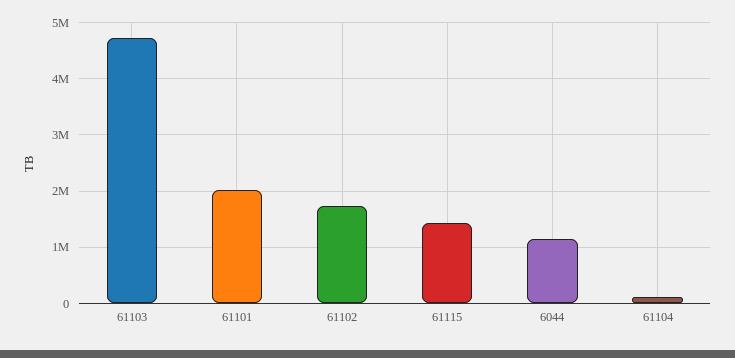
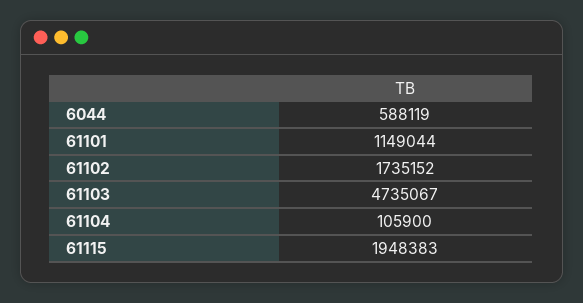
  {
    "61103": 4735067,
-   "61101": 2000000,
+   "61101": 1149044,
    "61102": 1735152,
-   "61115": 1400000,
+   "61115": 1948383,
-   "6044": 1200000,
+   "6044": 588119,
    "61104": 105900
  }

